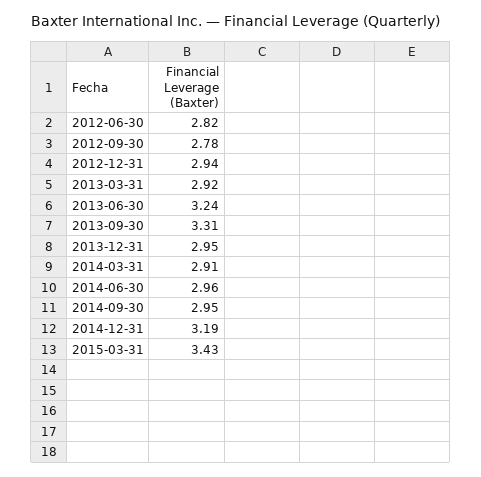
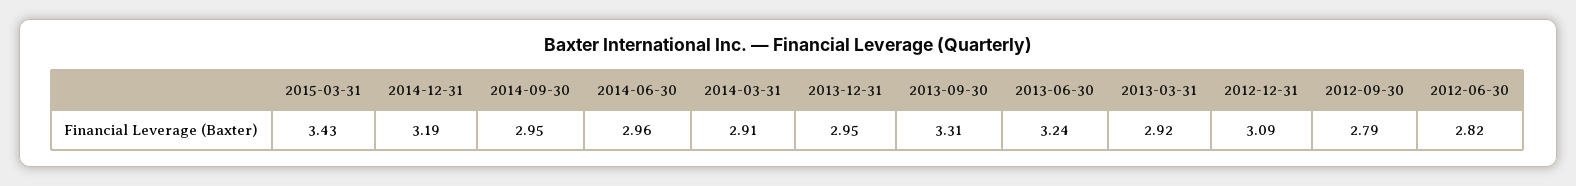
  {
    "2012-06-30": 2.82,
-   "2012-09-30": 2.78,
+   "2012-09-30": 2.79,
-   "2012-12-31": 2.94,
+   "2012-12-31": 3.09,
    "2013-03-31": 2.92,
    "2013-06-30": 3.24,
    "2013-09-30": 3.31,
    "2013-12-31": 2.95,
    "2014-03-31": 2.91,
    "2014-06-30": 2.96,
    "2014-09-30": 2.95,
    "2014-12-31": 3.19,
    "2015-03-31": 3.43
  }

